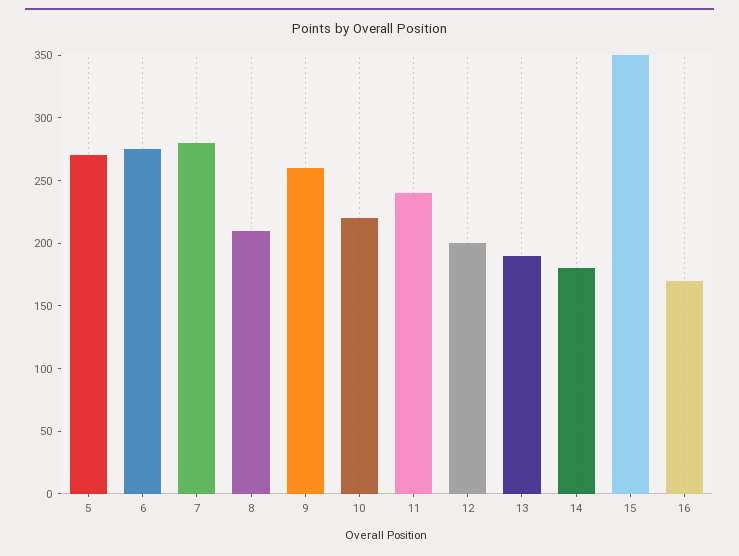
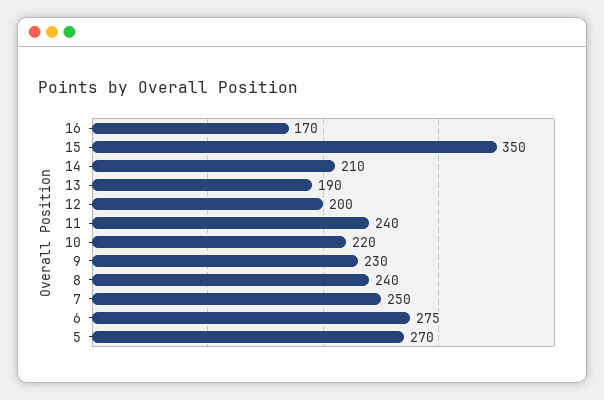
  {
    "5": 270,
    "6": 275,
-   "7": 280,
+   "7": 250,
-   "8": 210,
+   "8": 240,
-   "9": 260,
+   "9": 230,
    "10": 220,
    "11": 240,
    "12": 200,
    "13": 190,
-   "14": 180,
+   "14": 210,
    "15": 350,
    "16": 170
  }

